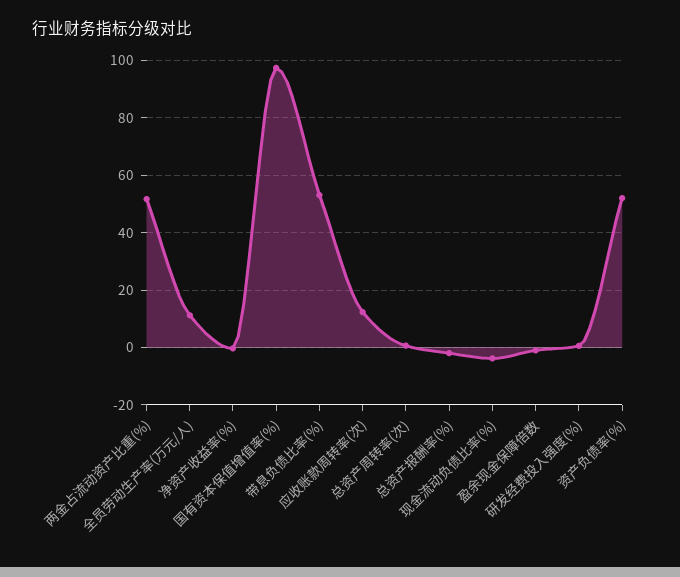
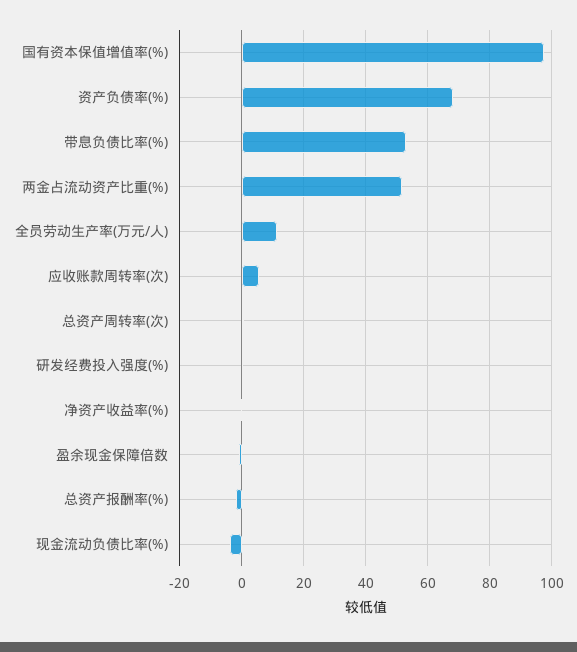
  {
    "两金占流动资产比重(%)": 52,
    "全员劳动生产率(万元/人)": 12,
    "净资产收益率(%)": 0,
    "国有资本保值增值率(%)": 98,
    "带息负债比率(%)": 54,
-   "应收账款周转率(次)": 12.5,
+   "应收账款周转率(次)": 6,
    "总资产周转率(次)": 0,
    "总资产报酬率(%)": -2,
    "现金流动负债比率(%)": -4,
    "盈余现金保障倍数": -2,
    "研发经费投入强度(%)": 0,
-   "资产负债率(%)": 52.5
+   "资产负债率(%)": 68
  }

